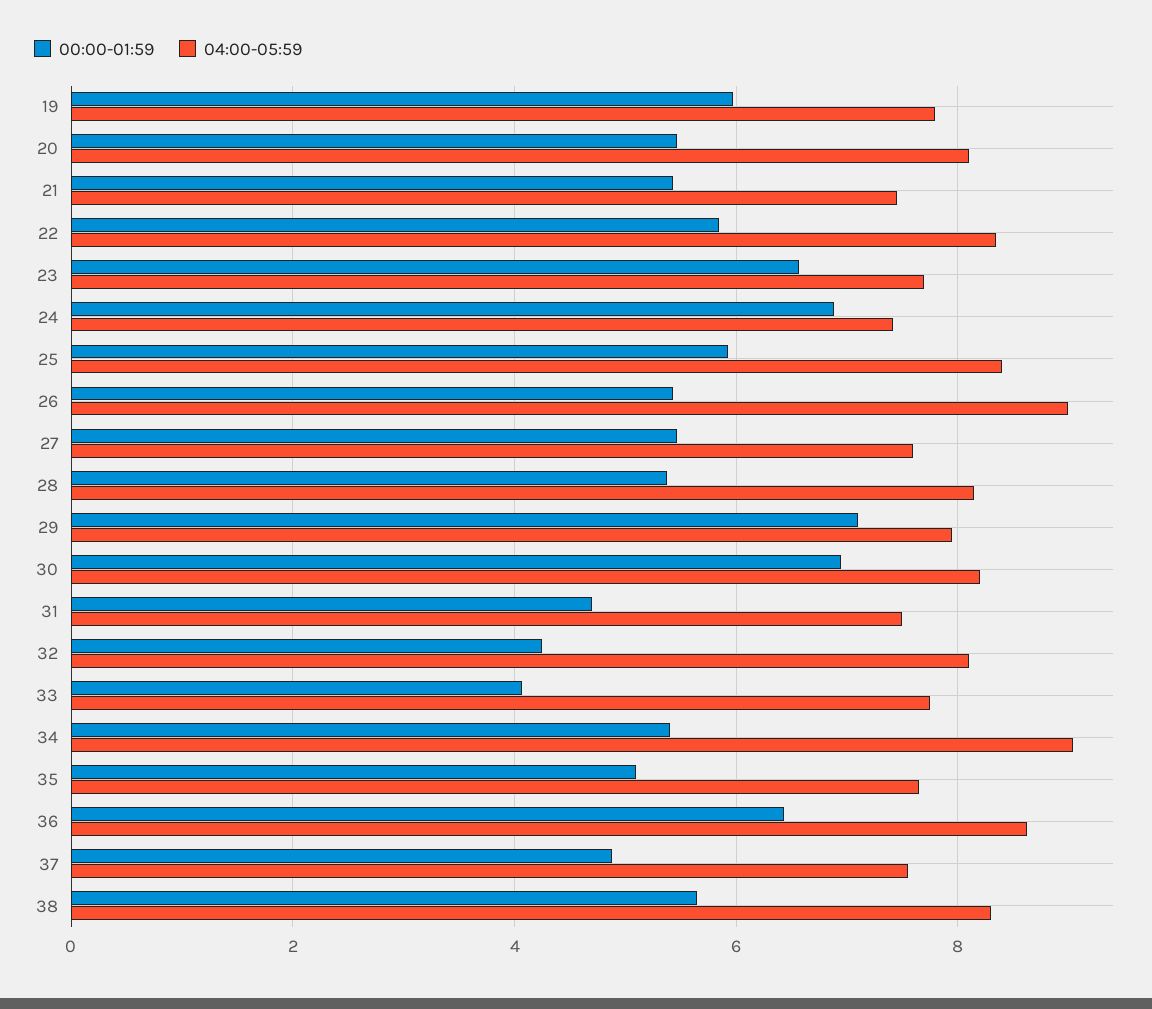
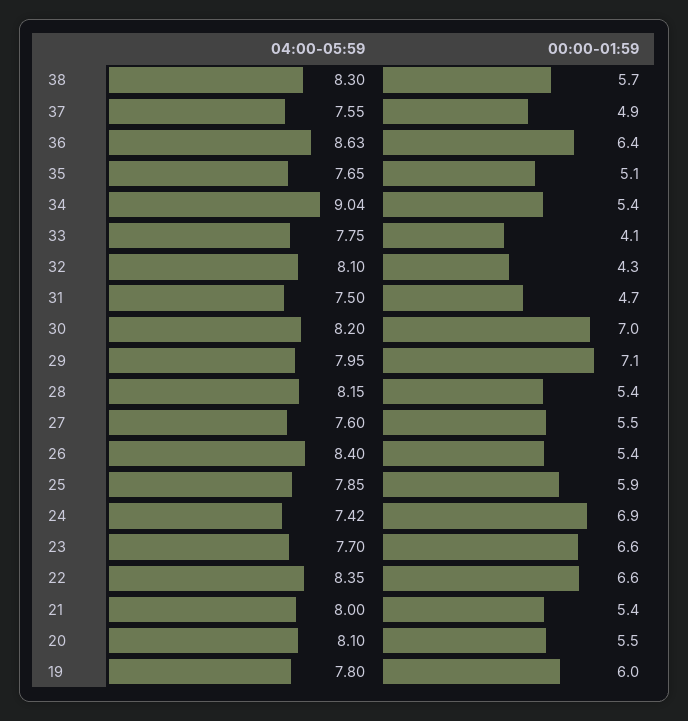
  {
    "00:00-01:59": {
      "19": 6,
      "20": 5.5,
      "21": 5.4,
-     "22": 5.8,
+     "22": 6.6,
      "23": 6.6,
      "24": 6.9,
      "25": 5.9,
      "26": 5.4,
      "27": 5.5,
      "28": 5.4,
      "29": 7.1,
      "30": 7,
      "31": 4.7,
      "32": 4.3,
      "33": 4.1,
      "34": 5.4,
      "35": 5.1,
      "36": 6.4,
      "37": 4.9,
      "38": 5.7
    },
    "04:00-05:59": {
      "19": 7.8,
      "20": 8.1,
-     "21": 7.4,
+     "21": 8,
      "22": 8.35,
      "23": 7.7,
      "24": 7.42,
-     "25": 8.4,
+     "25": 7.85,
-     "26": 9,
+     "26": 8.4,
      "27": 7.6,
      "28": 8.15,
      "29": 7.95,
      "30": 8.2,
      "31": 7.5,
      "32": 8.1,
      "33": 7.75,
      "34": 9.04,
      "35": 7.65,
      "36": 8.63,
      "37": 7.55,
      "38": 8.3
    }
  }

